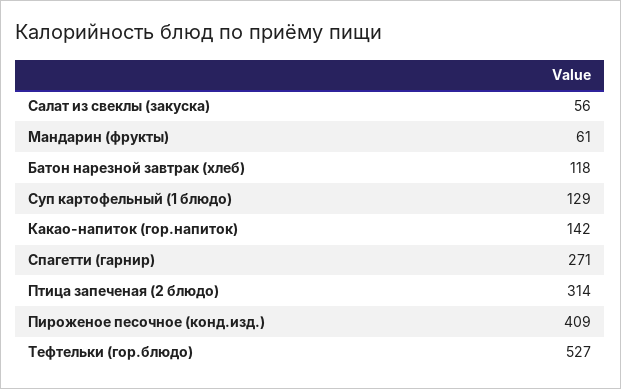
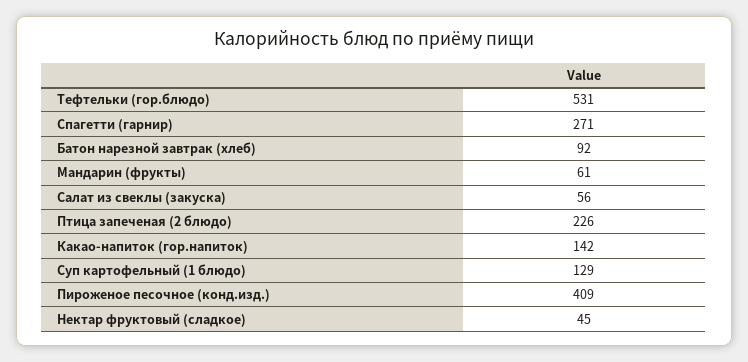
  {
    "Салат из свеклы (закуска)": 56,
    "Мандарин (фрукты)": 61,
-   "Батон нарезной завтрак (хлеб)": 118,
+   "Батон нарезной завтрак (хлеб)": 92,
    "Суп картофельный (1 блюдо)": 129,
    "Какао-напиток (гор.напиток)": 142,
    "Спагетти (гарнир)": 271,
-   "Птица запеченая (2 блюдо)": 314,
+   "Птица запеченая (2 блюдо)": 226,
    "Пироженое песочное (конд.изд.)": 409,
-   "Тефтельки (гор.блюдо)": 527
+   "Тефтельки (гор.блюдо)": 531,
+   "Нектар фруктовый (сладкое)": 45
  }

